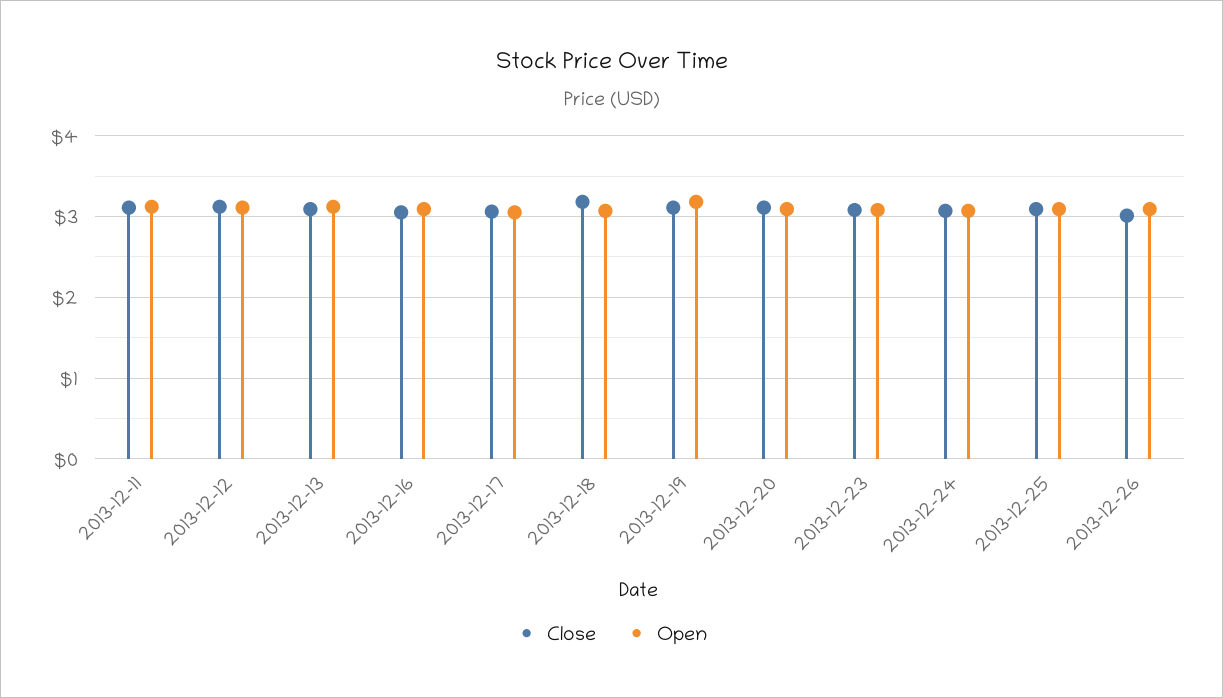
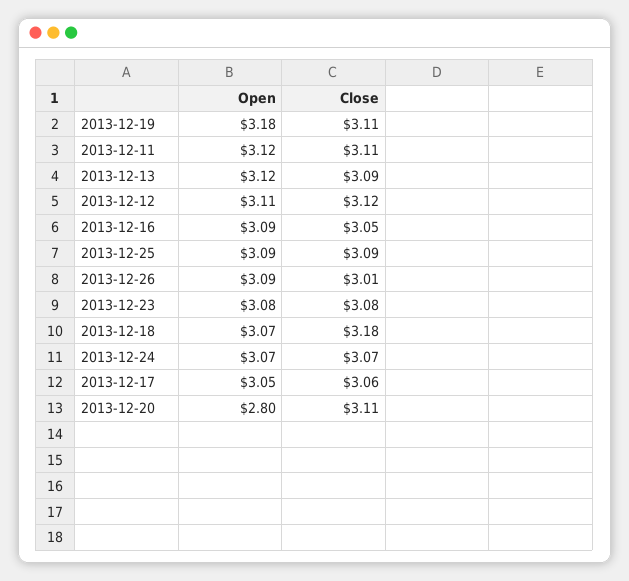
  {
    "Close": {
      "2013-12-11": 3.11,
      "2013-12-12": 3.12,
      "2013-12-13": 3.09,
      "2013-12-16": 3.05,
      "2013-12-17": 3.06,
      "2013-12-18": 3.18,
      "2013-12-19": 3.11,
      "2013-12-20": 3.11,
      "2013-12-23": 3.08,
      "2013-12-24": 3.07,
      "2013-12-25": 3.09,
      "2013-12-26": 3.01
    },
    "Open": {
      "2013-12-11": 3.12,
      "2013-12-12": 3.11,
      "2013-12-13": 3.12,
      "2013-12-16": 3.09,
      "2013-12-17": 3.05,
      "2013-12-18": 3.07,
      "2013-12-19": 3.18,
-     "2013-12-20": 3.1,
+     "2013-12-20": 2.8,
      "2013-12-23": 3.08,
      "2013-12-24": 3.07,
      "2013-12-25": 3.09,
      "2013-12-26": 3.09
    }
  }

